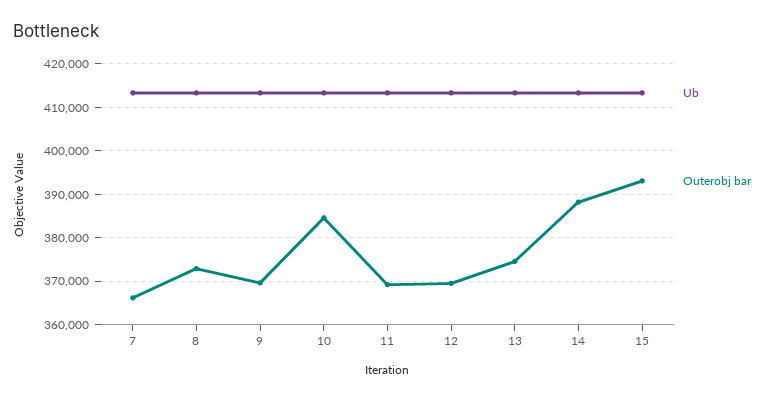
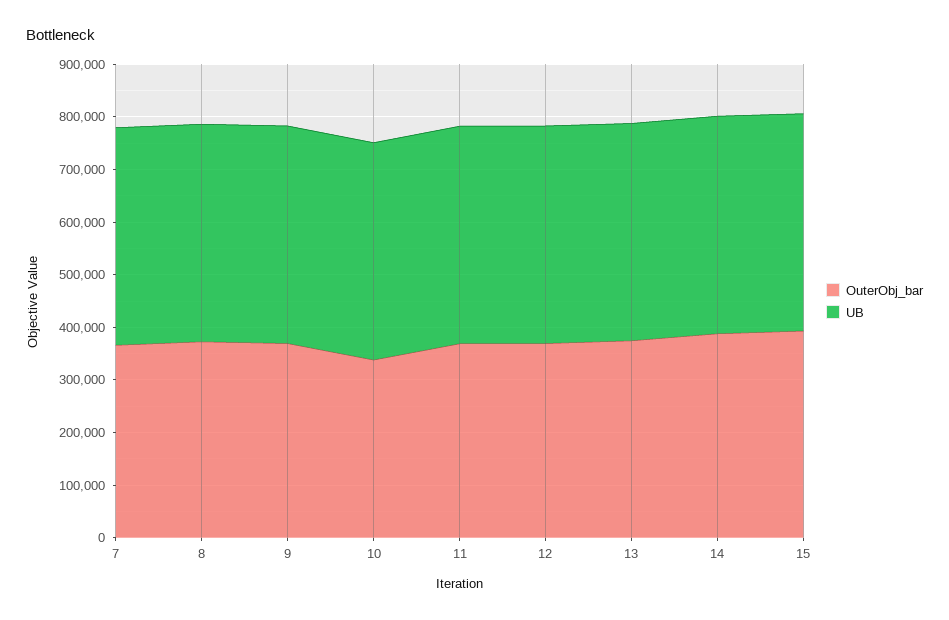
  {
    "Ub": {
      "7": 414000,
      "8": 414000,
      "9": 414000,
      "10": 414000,
      "11": 414000,
      "12": 414000,
      "13": 414000,
      "14": 414000,
      "15": 414000
    },
    "Outerobj bar": {
      "7": 366000,
      "8": 372000,
      "9": 370000,
-     "10": 384000,
+     "10": 340000,
      "11": 370000,
      "12": 370000,
      "13": 374000,
      "14": 388000,
      "15": 394000
    }
  }

